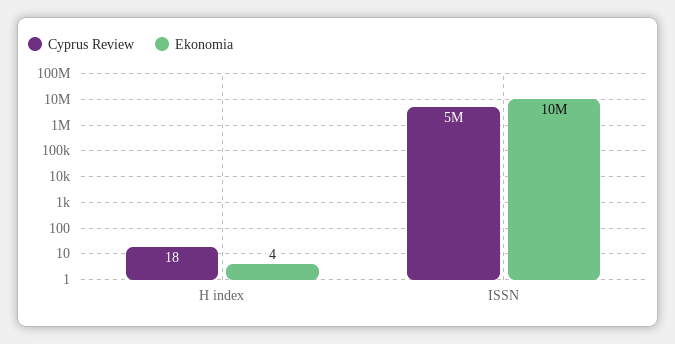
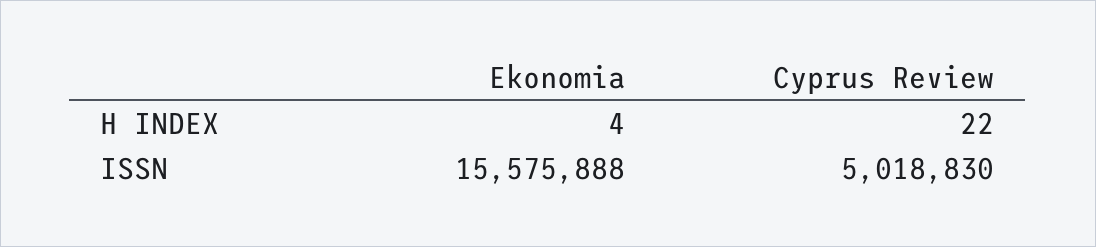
  {
    "Cyprus Review": {
-     "H index": 18,
+     "H index": 22,
      "ISSN": 5018830
    },
    "Ekonomia": {
      "H index": 4,
-     "ISSN": 10000000
+     "ISSN": 15575888
    }
  }

